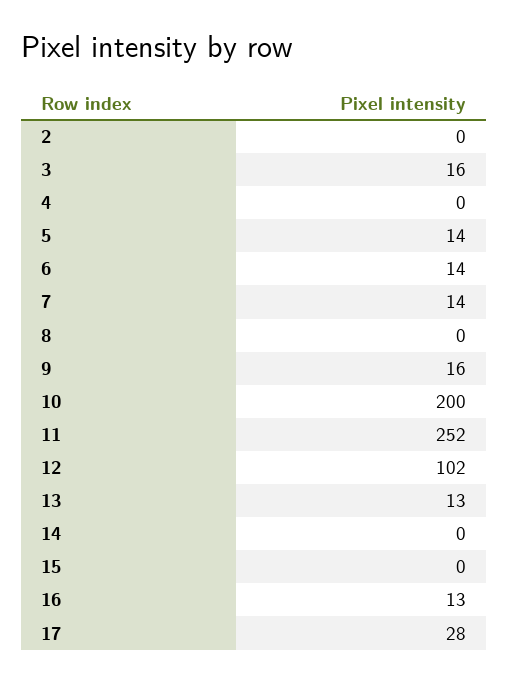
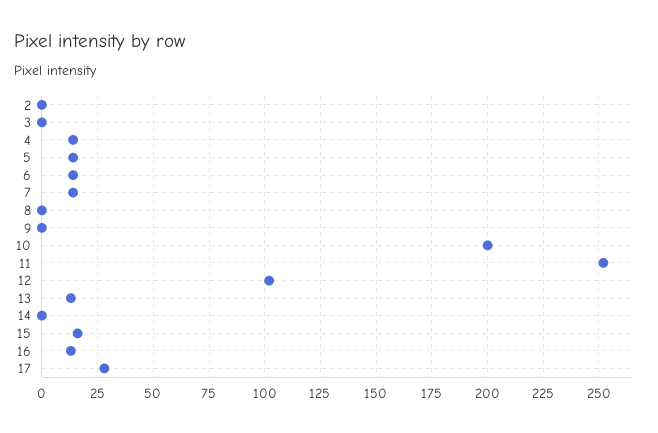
  {
    "2": 0,
-   "3": 16,
+   "3": 0,
-   "4": 0,
+   "4": 15,
    "5": 14,
    "6": 14,
    "7": 14,
    "8": 0,
-   "9": 16,
+   "9": 0,
    "10": 200,
    "11": 252,
    "12": 102,
    "13": 13,
    "14": 0,
-   "15": 0,
+   "15": 15,
    "16": 13,
    "17": 28
  }

